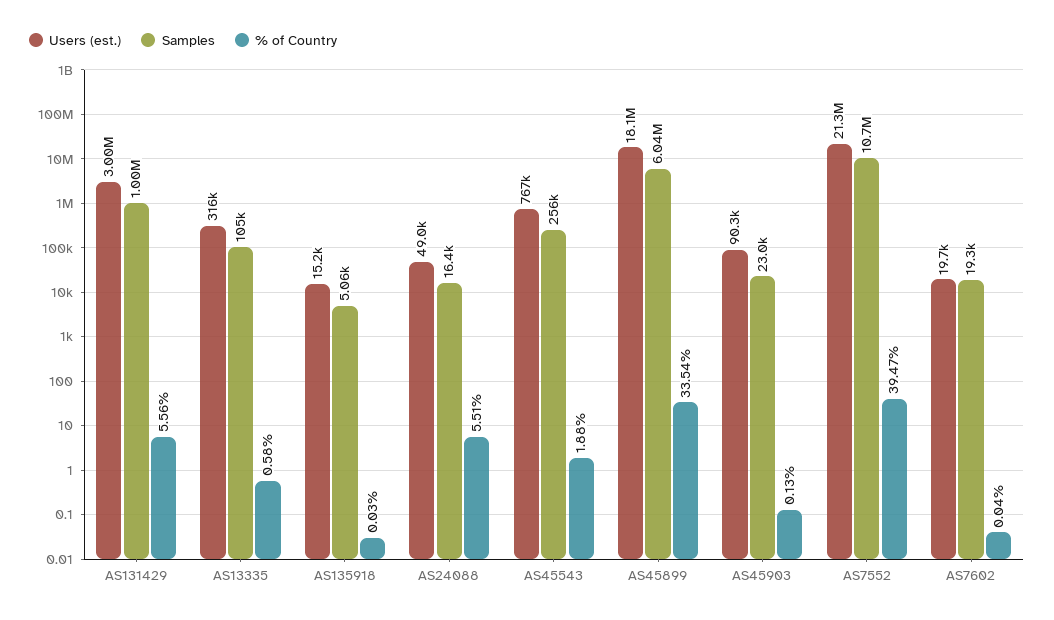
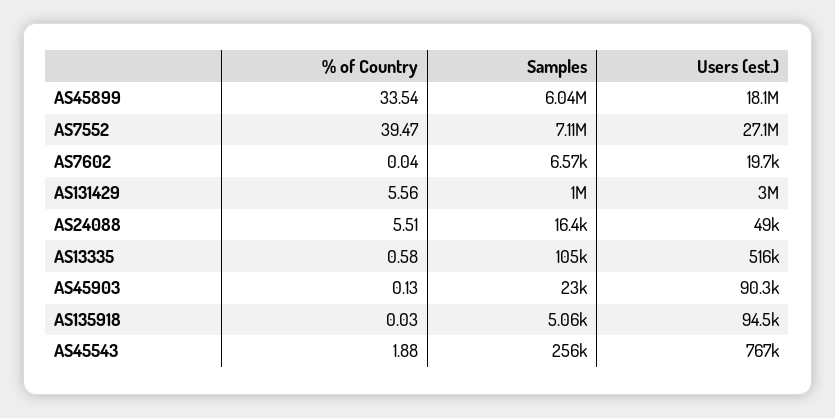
  {
    "Users (est.)": {
      "AS131429": 3000000,
-     "AS13335": 316000,
+     "AS13335": 516000,
-     "AS135918": 15200,
+     "AS135918": 94500,
      "AS24088": 49000,
      "AS45543": 767000,
      "AS45899": 18100000,
      "AS45903": 90300,
-     "AS7552": 21300000,
+     "AS7552": 27100000,
      "AS7602": 19700
    },
    "Samples": {
      "AS131429": 1000000,
      "AS13335": 105000,
      "AS135918": 5060,
      "AS24088": 16400,
      "AS45543": 256000,
      "AS45899": 6040000,
      "AS45903": 23000,
-     "AS7552": 10700000,
+     "AS7552": 7110000,
-     "AS7602": 19300
+     "AS7602": 6570
    },
    "% of Country": {
      "AS131429": 5.56,
      "AS13335": 0.58,
      "AS135918": 0.03,
      "AS24088": 5.51,
      "AS45543": 1.88,
      "AS45899": 33.54,
      "AS45903": 0.13,
      "AS7552": 39.47,
      "AS7602": 0.04
    }
  }

